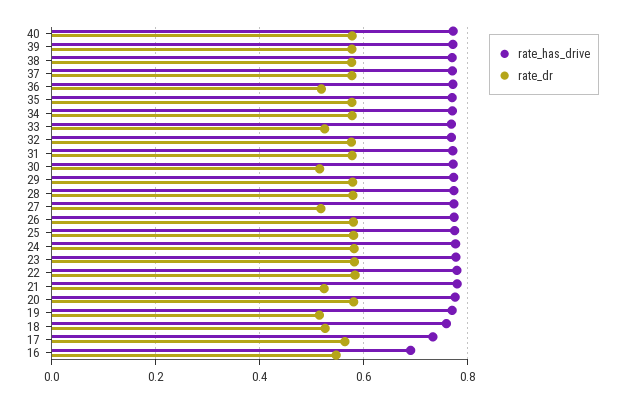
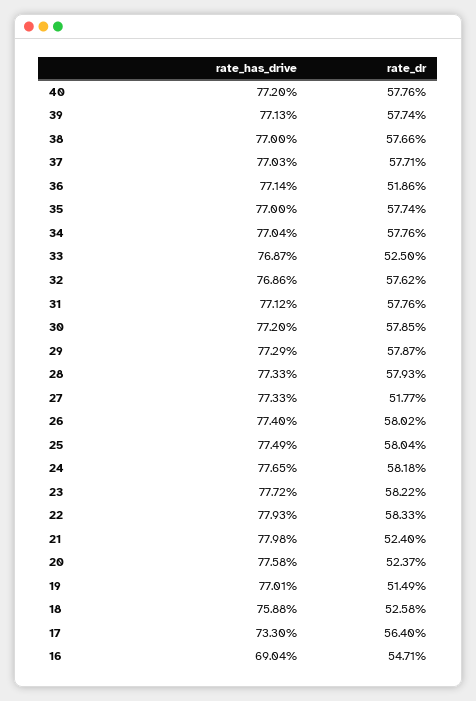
  {
    "rate_has_drive": {
      "40": 0.772,
      "39": 0.7713,
      "38": 0.77,
      "37": 0.7703,
      "36": 0.7714,
      "35": 0.77,
      "34": 0.7704,
      "33": 0.7687,
      "32": 0.7686,
      "31": 0.7712,
      "30": 0.772,
      "29": 0.7729,
      "28": 0.7733,
      "27": 0.7733,
      "26": 0.774,
      "25": 0.7749,
      "24": 0.7765,
      "23": 0.7772,
      "22": 0.7793,
      "21": 0.7798,
      "20": 0.7758,
      "19": 0.7701,
      "18": 0.7588,
      "17": 0.733,
      "16": 0.6904
    },
    "rate_dr": {
      "40": 0.5776,
      "39": 0.5774,
      "38": 0.5766,
      "37": 0.5771,
      "36": 0.5186,
      "35": 0.5774,
      "34": 0.5776,
      "33": 0.525,
      "32": 0.5762,
      "31": 0.5776,
-     "30": 0.52,
+     "30": 0.5785,
      "29": 0.5787,
      "28": 0.5793,
      "27": 0.5177,
      "26": 0.5802,
      "25": 0.5804,
      "24": 0.5818,
      "23": 0.5822,
      "22": 0.5833,
      "21": 0.524,
-     "20": 0.58,
+     "20": 0.5237,
      "19": 0.5149,
      "18": 0.5258,
      "17": 0.564,
      "16": 0.5471
    }
  }

